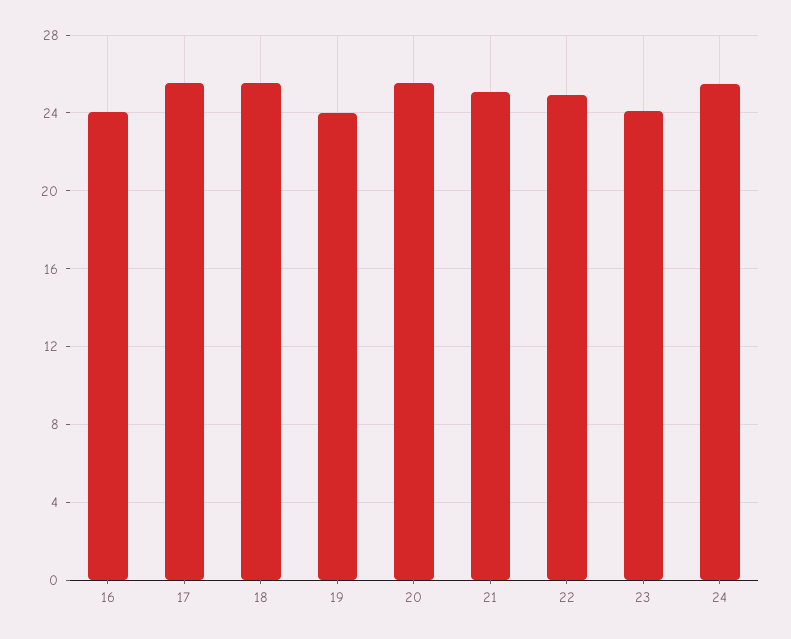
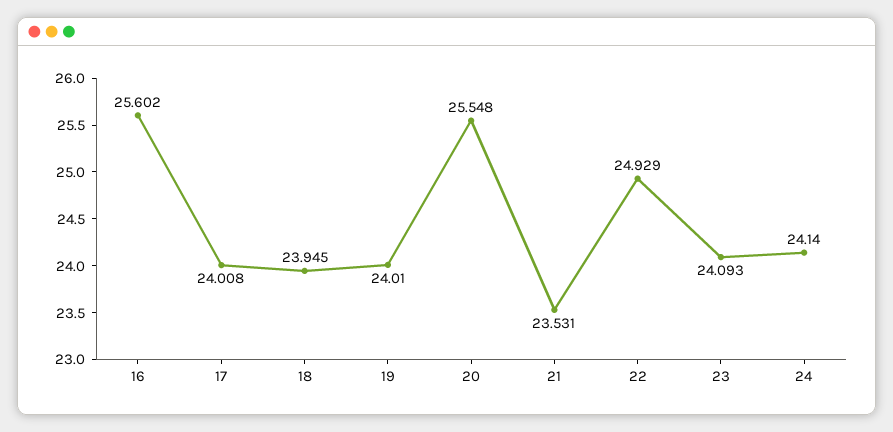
  {
-   "16": 24,
+   "16": 25.602,
-   "17": 25.5,
+   "17": 24.008,
-   "18": 25.5,
+   "18": 23.945,
    "19": 24.01,
    "20": 25.548,
-   "21": 25,
+   "21": 23.531,
    "22": 24.929,
    "23": 24.093,
-   "24": 25.5
+   "24": 24.14
  }

